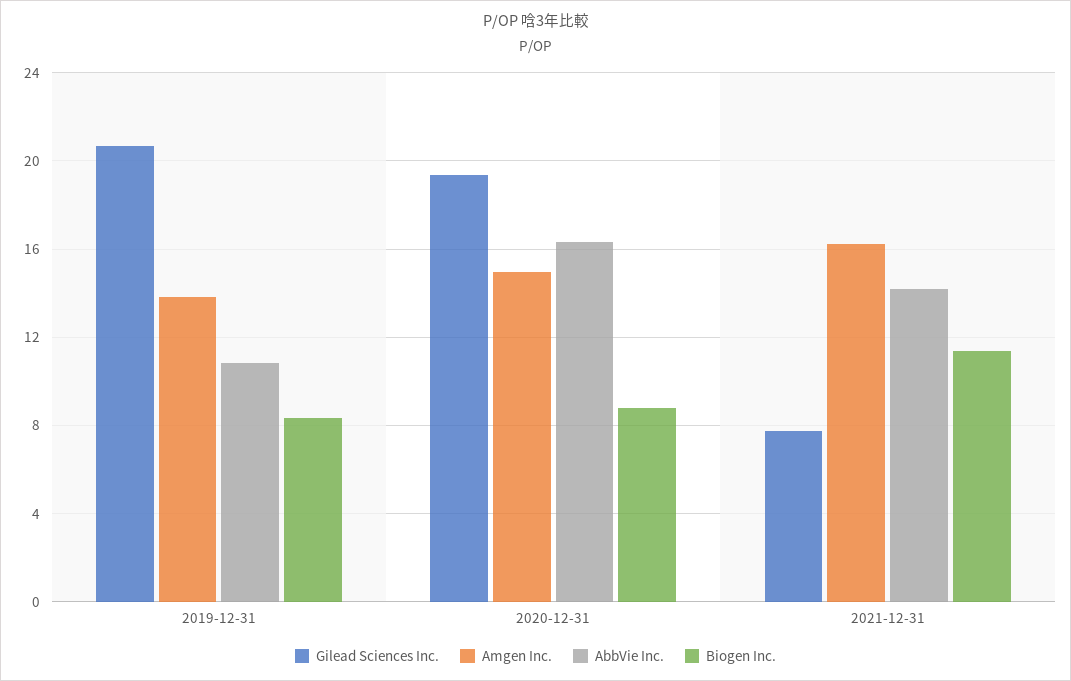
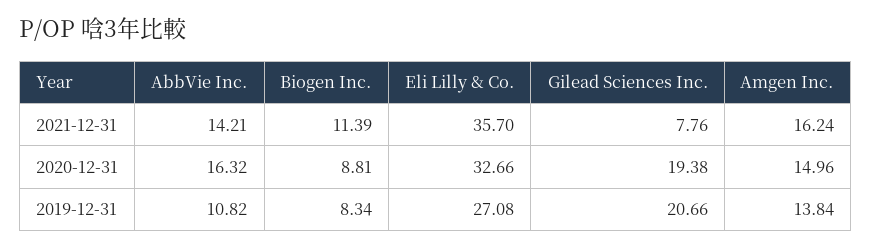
  {
    "Gilead Sciences Inc.": {
      "2019-12-31": 20.66,
      "2020-12-31": 19.38,
      "2021-12-31": 7.76
    },
    "Amgen Inc.": {
      "2019-12-31": 13.84,
      "2020-12-31": 14.96,
      "2021-12-31": 16.24
    },
    "AbbVie Inc.": {
      "2019-12-31": 10.82,
      "2020-12-31": 16.32,
      "2021-12-31": 14.21
    },
    "Biogen Inc.": {
      "2019-12-31": 8.34,
      "2020-12-31": 8.81,
      "2021-12-31": 11.39
-   }
+   },
+   "Eli Lilly & Co.": {
+     "2021-12-31": 35.7,
+     "2020-12-31": 32.66,
+     "2019-12-31": 27.08
+   }
  }

